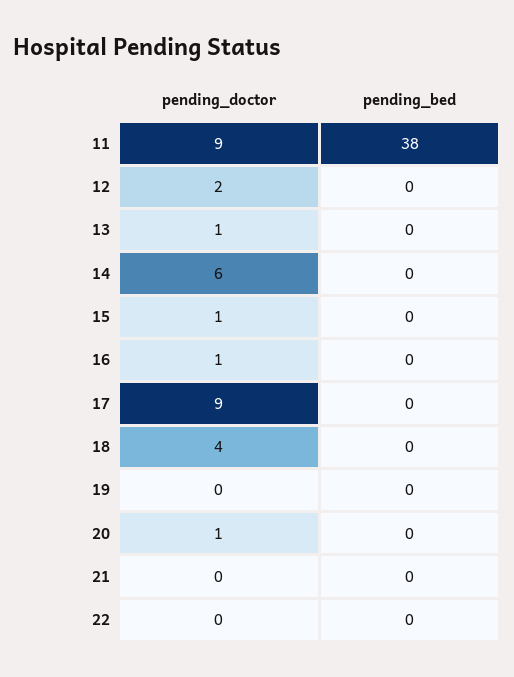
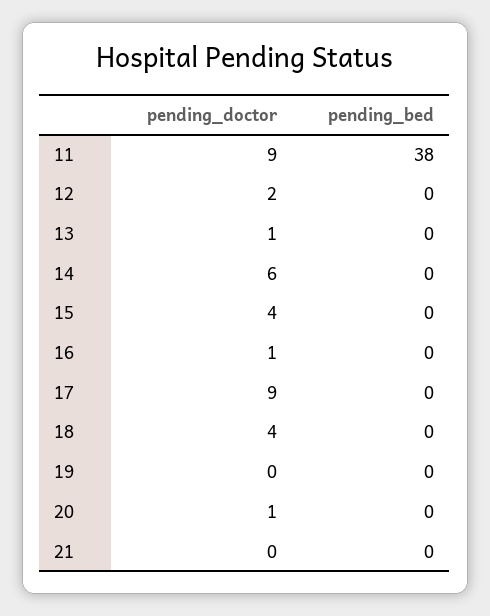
  {
    "pending_doctor": {
      "11": 9,
      "12": 2,
      "13": 1,
      "14": 6,
-     "15": 1,
+     "15": 4,
      "16": 1,
      "17": 9,
      "18": 4,
      "19": 0,
      "20": 1,
-     "21": 0,
+     "21": 0
-     "22": 0
    },
    "pending_bed": {
      "11": 38,
      "12": 0,
      "13": 0,
      "14": 0,
      "15": 0,
      "16": 0,
      "17": 0,
      "18": 0,
      "19": 0,
      "20": 0,
-     "21": 0,
+     "21": 0
-     "22": 0
    }
  }

